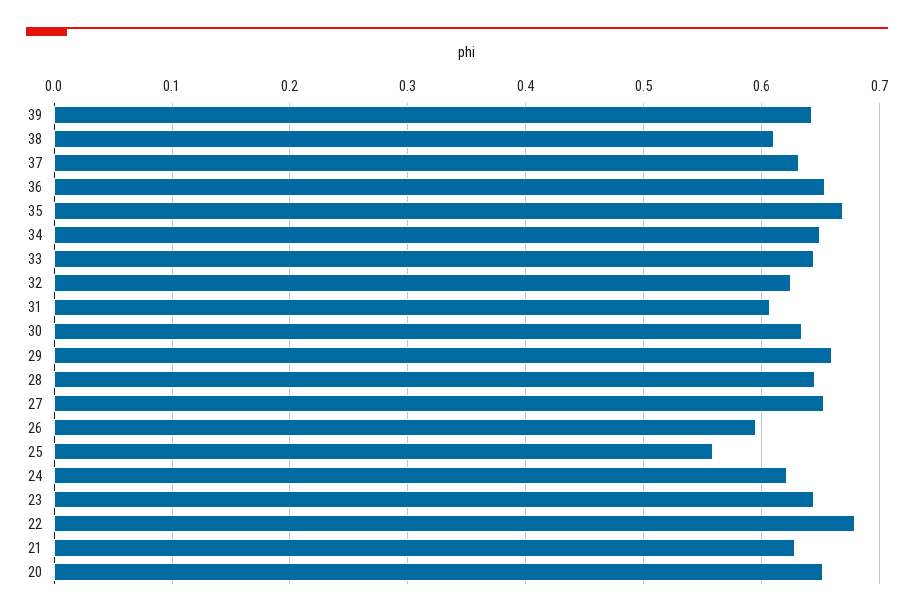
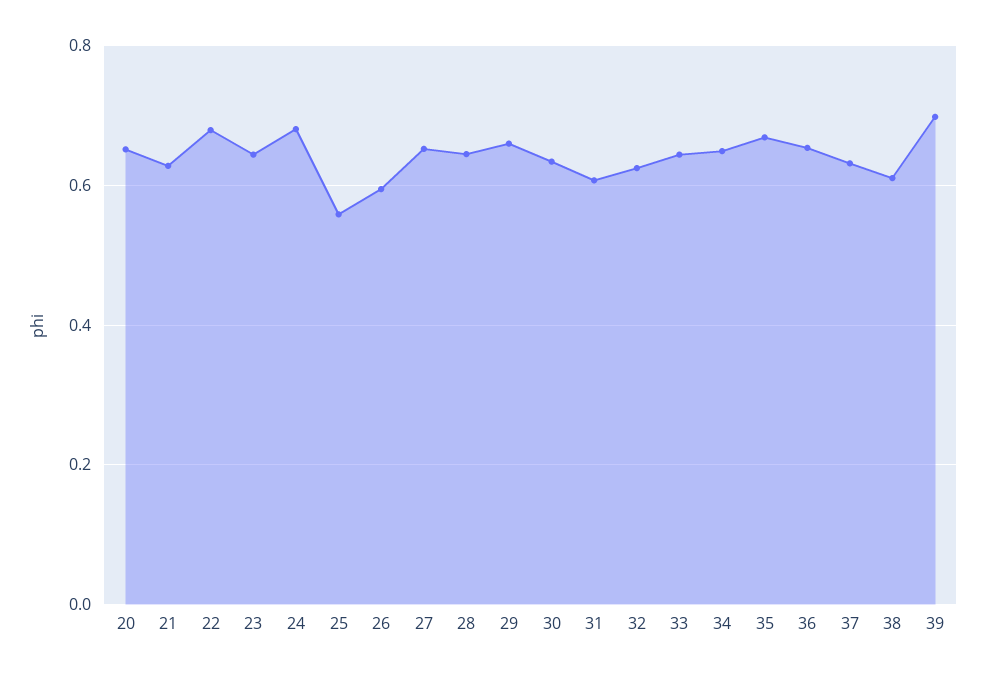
  {
-   "39": 0.64,
+   "39": 0.7,
    "38": 0.61,
    "37": 0.63,
    "36": 0.65,
    "35": 0.67,
    "34": 0.65,
    "33": 0.64,
    "32": 0.62,
    "31": 0.61,
    "30": 0.63,
    "29": 0.66,
    "28": 0.64,
    "27": 0.65,
    "26": 0.59,
    "25": 0.56,
-   "24": 0.62,
+   "24": 0.68,
    "23": 0.64,
    "22": 0.68,
    "21": 0.63,
    "20": 0.65
  }

